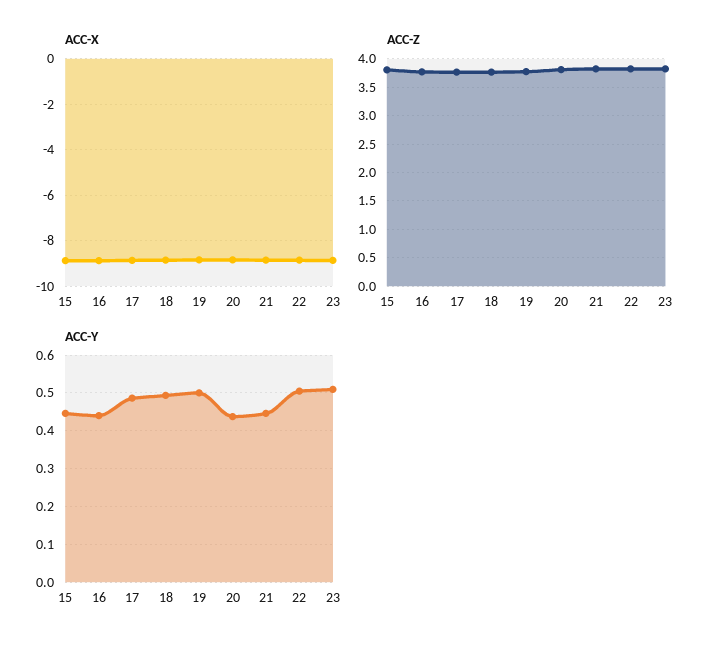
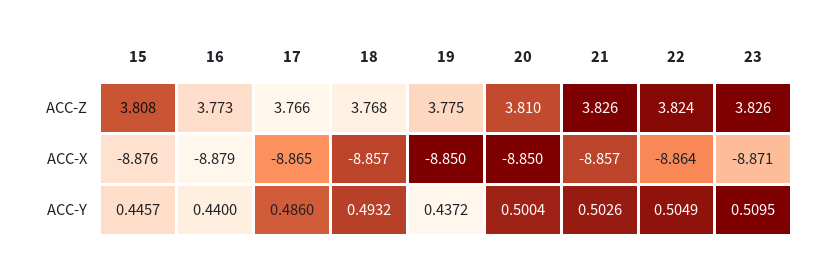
  {
    "ACC-X": {
      "15": -8.876,
      "16": -8.879,
      "17": -8.865,
      "18": -8.857,
      "19": -8.85,
      "20": -8.85,
      "21": -8.857,
      "22": -8.864,
      "23": -8.871
    },
    "ACC-Z": {
      "15": 3.808,
      "16": 3.773,
      "17": 3.766,
      "18": 3.768,
      "19": 3.775,
      "20": 3.81,
      "21": 3.826,
      "22": 3.824,
      "23": 3.826
    },
    "ACC-Y": {
      "15": 0.4457,
      "16": 0.44,
      "17": 0.486,
      "18": 0.4932,
-     "19": 0.5,
+     "19": 0.4372,
-     "20": 0.44,
+     "20": 0.5004,
-     "21": 0.44,
+     "21": 0.5026,
      "22": 0.5049,
      "23": 0.5095
    }
  }

